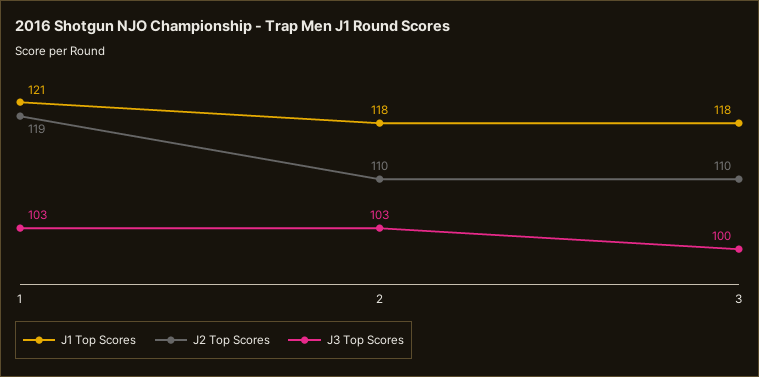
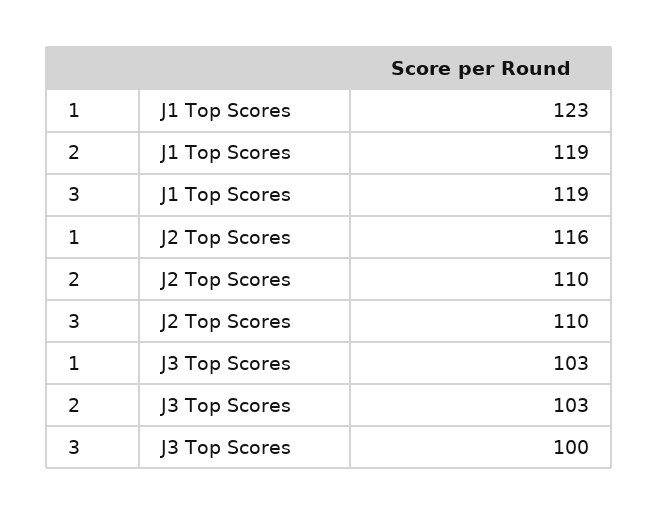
  {
    "J1 Top Scores": {
-     "1": 121,
+     "1": 123,
-     "2": 118,
+     "2": 119,
-     "3": 118
+     "3": 119
    },
    "J2 Top Scores": {
-     "1": 119,
+     "1": 116,
      "2": 110,
      "3": 110
    },
    "J3 Top Scores": {
      "1": 103,
      "2": 103,
      "3": 100
    }
  }

